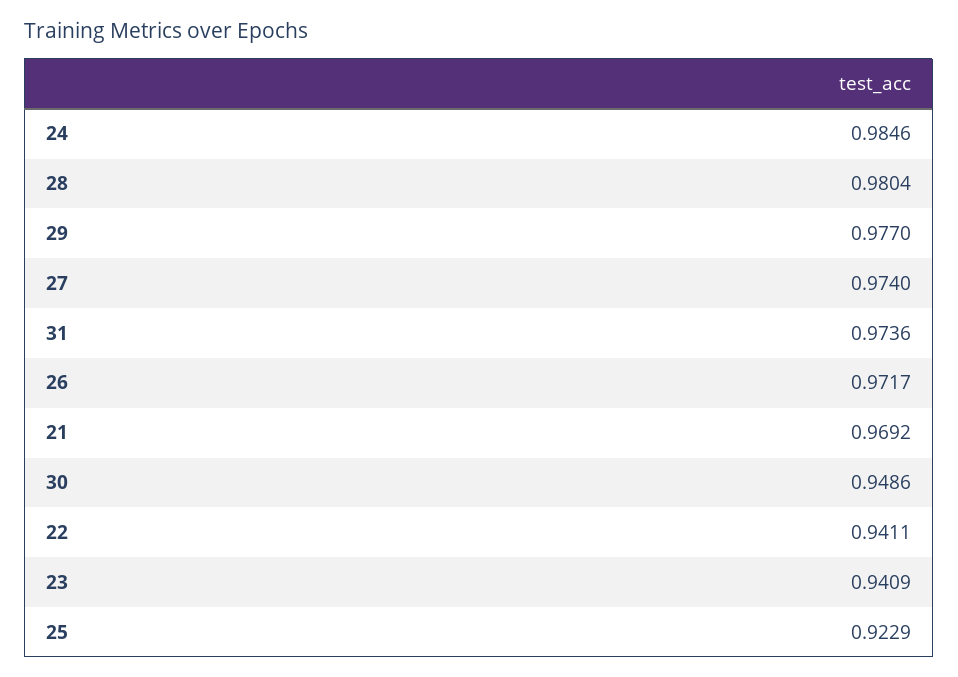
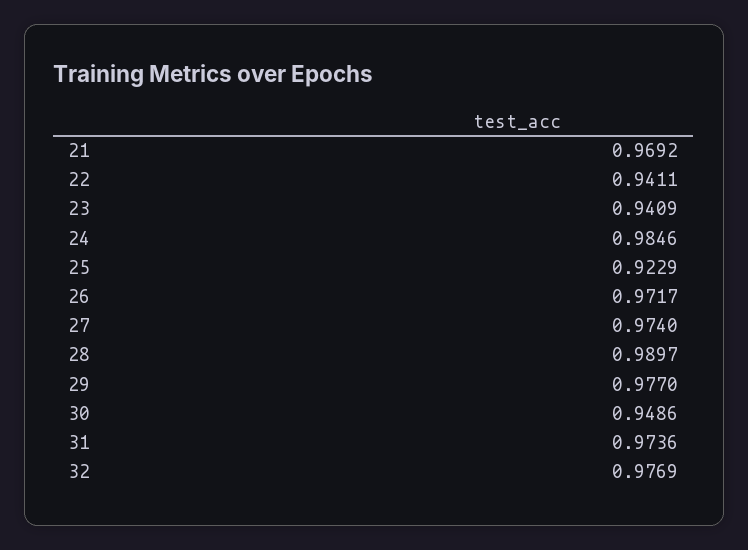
  {
    "24": 0.9846,
-   "28": 0.9804,
+   "28": 0.9897,
    "29": 0.977,
    "27": 0.974,
    "31": 0.9736,
    "26": 0.9717,
    "21": 0.9692,
    "30": 0.9486,
    "22": 0.9411,
    "23": 0.9409,
-   "25": 0.9229
+   "25": 0.9229,
+   "32": 0.9769
  }

